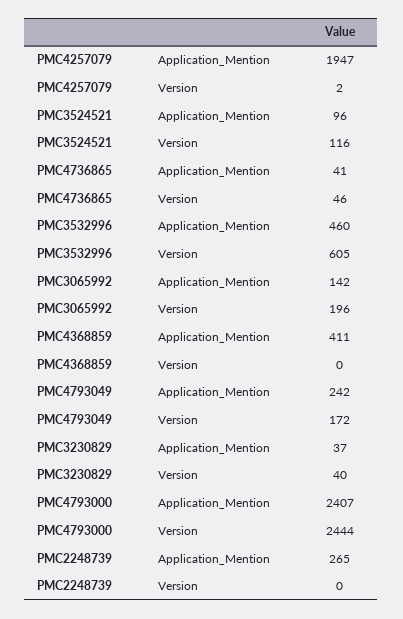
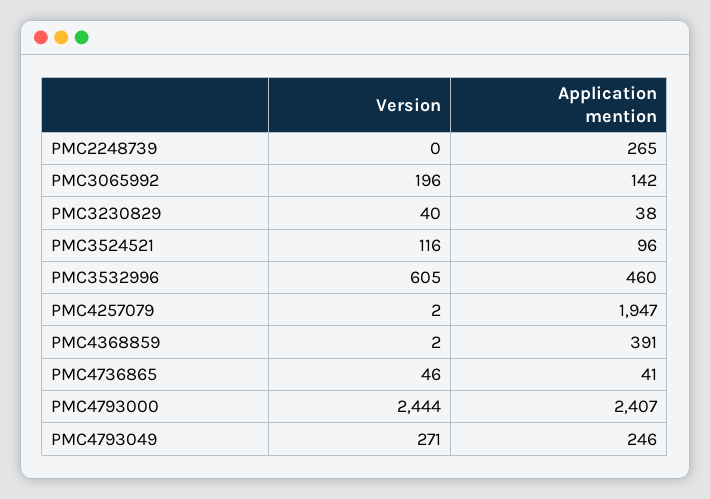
  {
    "PMC4257079": {
      "Application_Mention": 1947,
      "Version": 2
    },
    "PMC3524521": {
      "Application_Mention": 96,
      "Version": 116
    },
    "PMC4736865": {
      "Application_Mention": 41,
      "Version": 46
    },
    "PMC3532996": {
      "Application_Mention": 460,
      "Version": 605
    },
    "PMC3065992": {
      "Application_Mention": 142,
      "Version": 196
    },
    "PMC4368859": {
-     "Application_Mention": 411,
+     "Application_Mention": 391,
-     "Version": 0
+     "Version": 2
    },
    "PMC4793049": {
-     "Application_Mention": 242,
+     "Application_Mention": 246,
-     "Version": 172
+     "Version": 271
    },
    "PMC3230829": {
-     "Application_Mention": 37,
+     "Application_Mention": 38,
      "Version": 40
    },
    "PMC4793000": {
      "Application_Mention": 2407,
      "Version": 2444
    },
    "PMC2248739": {
      "Application_Mention": 265,
      "Version": 0
    }
  }

